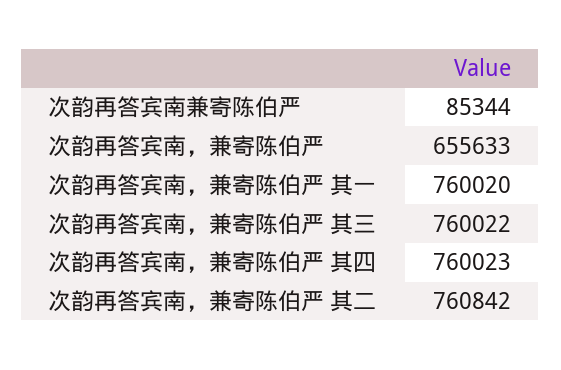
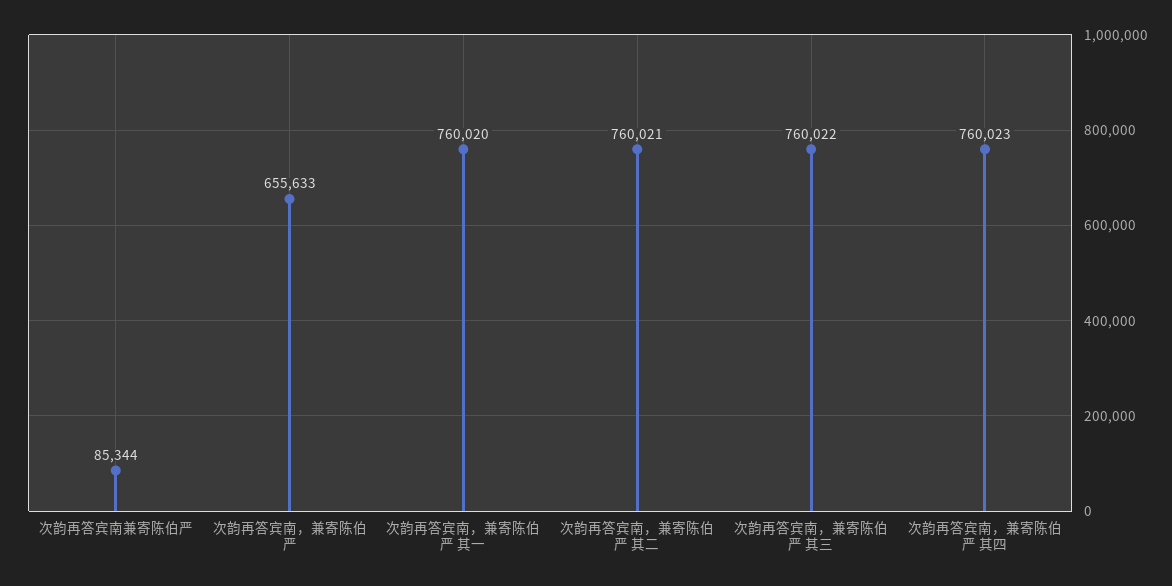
  {
    "次韵再答宾南兼寄陈伯严": 85344,
    "次韵再答宾南，兼寄陈伯严": 655633,
    "次韵再答宾南，兼寄陈伯严 其一": 760020,
    "次韵再答宾南，兼寄陈伯严 其三": 760022,
    "次韵再答宾南，兼寄陈伯严 其四": 760023,
-   "次韵再答宾南，兼寄陈伯严 其二": 760842
+   "次韵再答宾南，兼寄陈伯严 其二": 760021
  }

